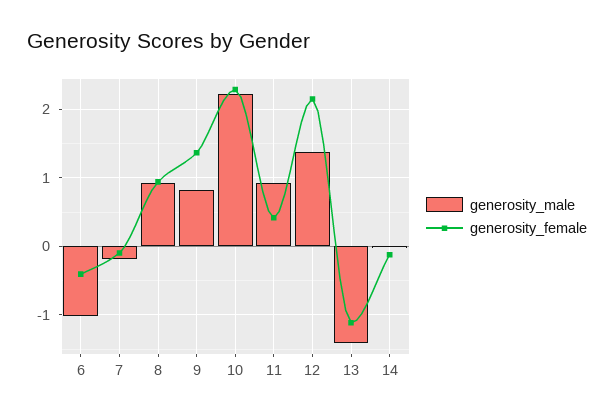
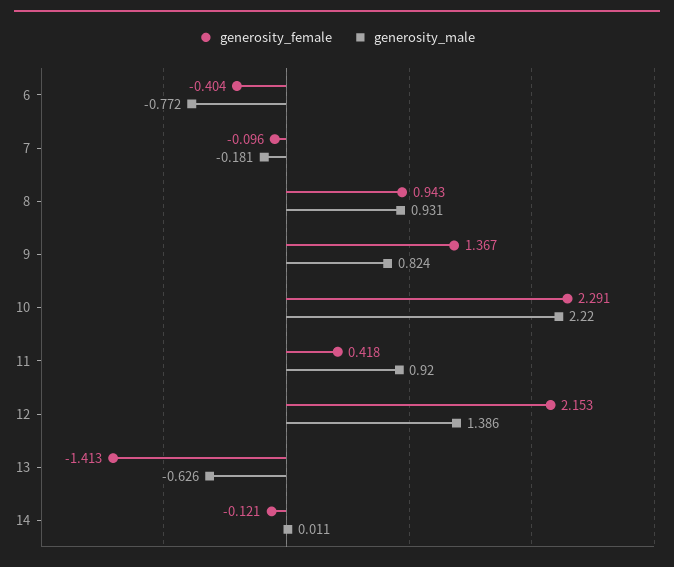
  {
    "generosity_male": {
-     "6": -1,
+     "6": -0.772,
      "7": -0.181,
      "8": 0.931,
      "9": 0.824,
      "10": 2.22,
      "11": 0.92,
      "12": 1.386,
-     "13": -1.4,
+     "13": -0.626,
      "14": 0.011
    },
    "generosity_female": {
      "6": -0.404,
      "7": -0.096,
      "8": 0.943,
      "9": 1.367,
      "10": 2.291,
      "11": 0.418,
      "12": 2.153,
-     "13": -1.1,
+     "13": -1.413,
      "14": -0.121
    }
  }

